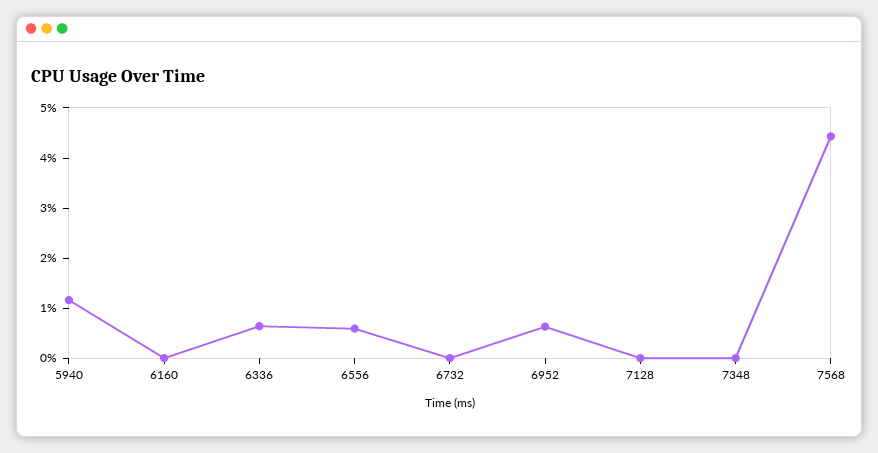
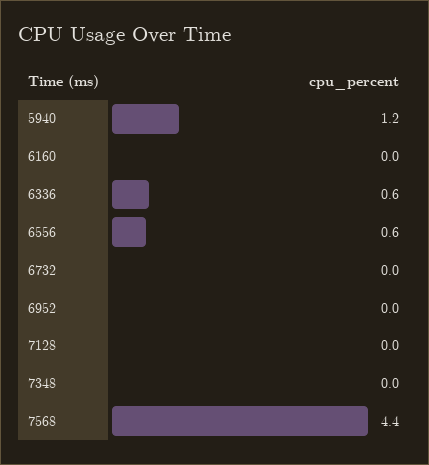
  {
    "5940": 1.2,
    "6160": 0,
    "6336": 0.6,
    "6556": 0.6,
    "6732": 0,
-   "6952": 0.6,
+   "6952": 0,
    "7128": 0,
    "7348": 0,
    "7568": 4.4
  }

